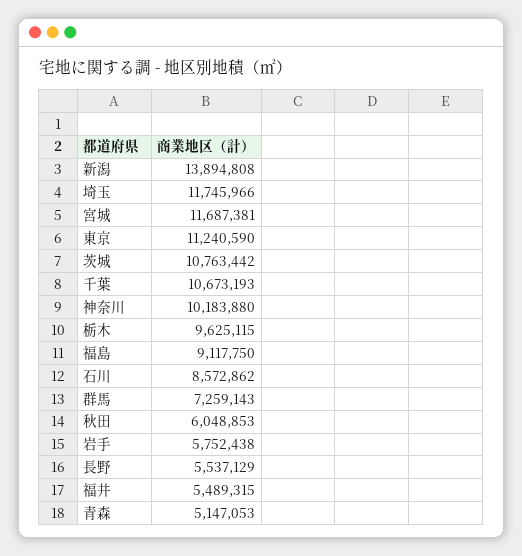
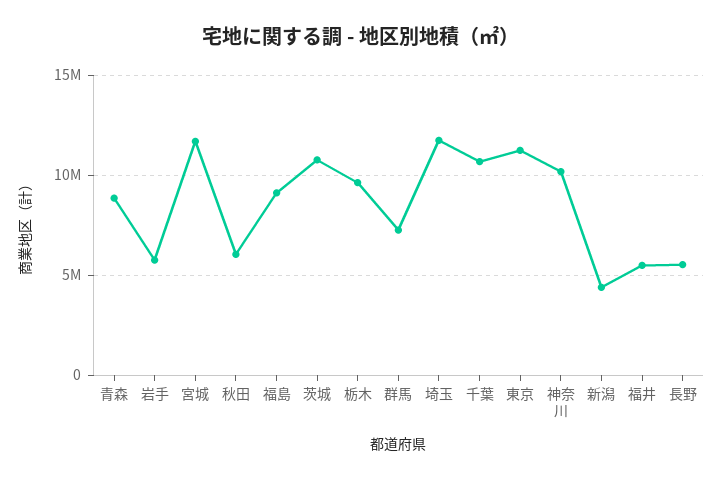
  {
-   "新潟": 13894808,
+   "新潟": 4500000,
    "埼玉": 11745966,
    "宮城": 11687381,
    "東京": 11240590,
    "茨城": 10763442,
    "千葉": 10673193,
    "神奈川": 10183880,
    "栃木": 9625115,
    "福島": 9117750,
-   "石川": 8572862,
    "群馬": 7259143,
    "秋田": 6048853,
    "岩手": 5752438,
    "長野": 5537129,
    "福井": 5489315,
-   "青森": 5147053
+   "青森": 9000000
  }

